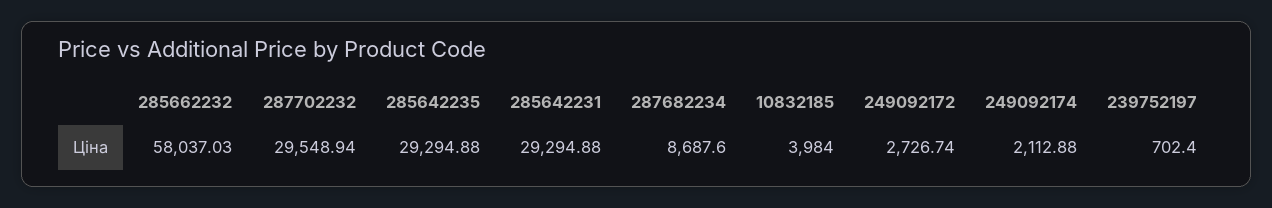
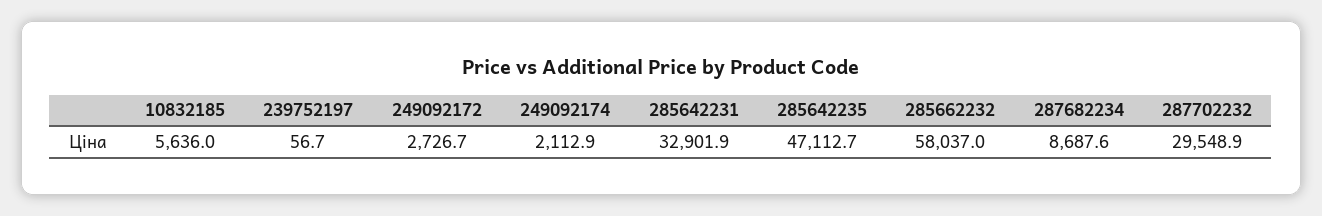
  {
    "285662232": 58037.03,
    "287702232": 29548.94,
-   "285642235": 29294.88,
+   "285642235": 47112.7,
-   "285642231": 29294.88,
+   "285642231": 32901.9,
    "287682234": 8687.6,
-   "10832185": 3984,
+   "10832185": 5636,
    "249092172": 2726.74,
    "249092174": 2112.88,
-   "239752197": 702.4
+   "239752197": 56.7
  }

